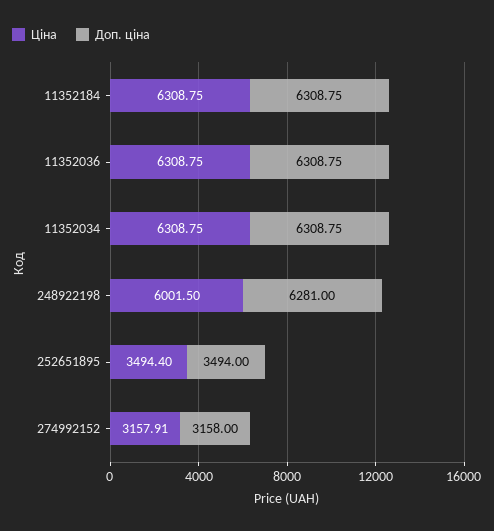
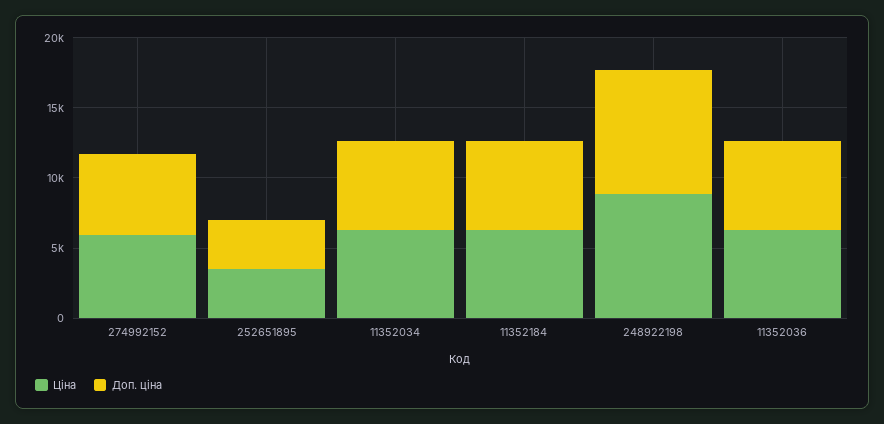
  {
    "Ціна": {
      "11352184": 6308.75,
      "11352036": 6308.75,
      "11352034": 6308.75,
-     "248922198": 6001.5,
+     "248922198": 9000,
      "252651895": 3494.4,
-     "274992152": 3157.91
+     "274992152": 6000
    },
    "Доп. ціна": {
      "11352184": 6308.75,
      "11352036": 6308.75,
      "11352034": 6308.75,
-     "248922198": 6281,
+     "248922198": 9000,
      "252651895": 3494,
-     "274992152": 3158
+     "274992152": 6000
    }
  }

